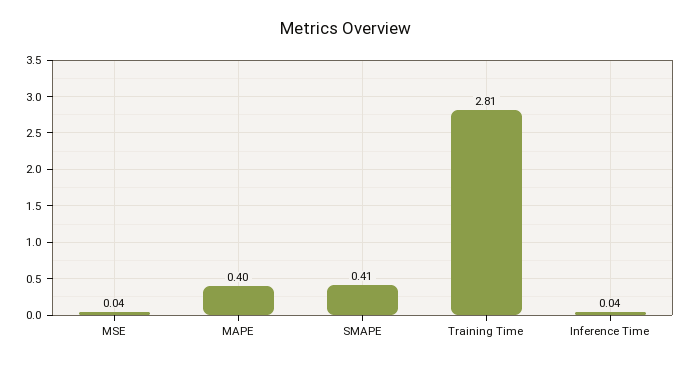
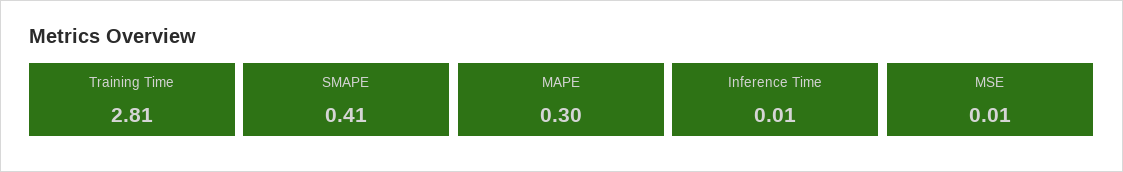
  {
-   "MSE": 0.04,
+   "MSE": 0.01,
-   "MAPE": 0.4,
+   "MAPE": 0.3,
    "SMAPE": 0.41,
    "Training Time": 2.81,
-   "Inference Time": 0.04
+   "Inference Time": 0.01
  }

